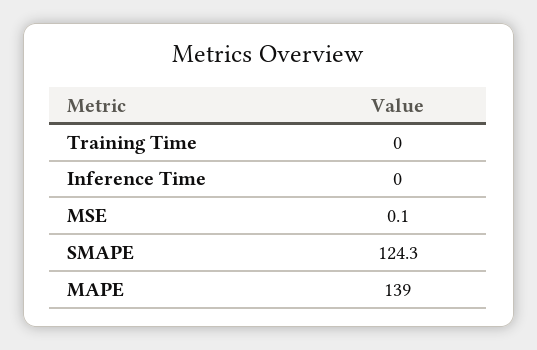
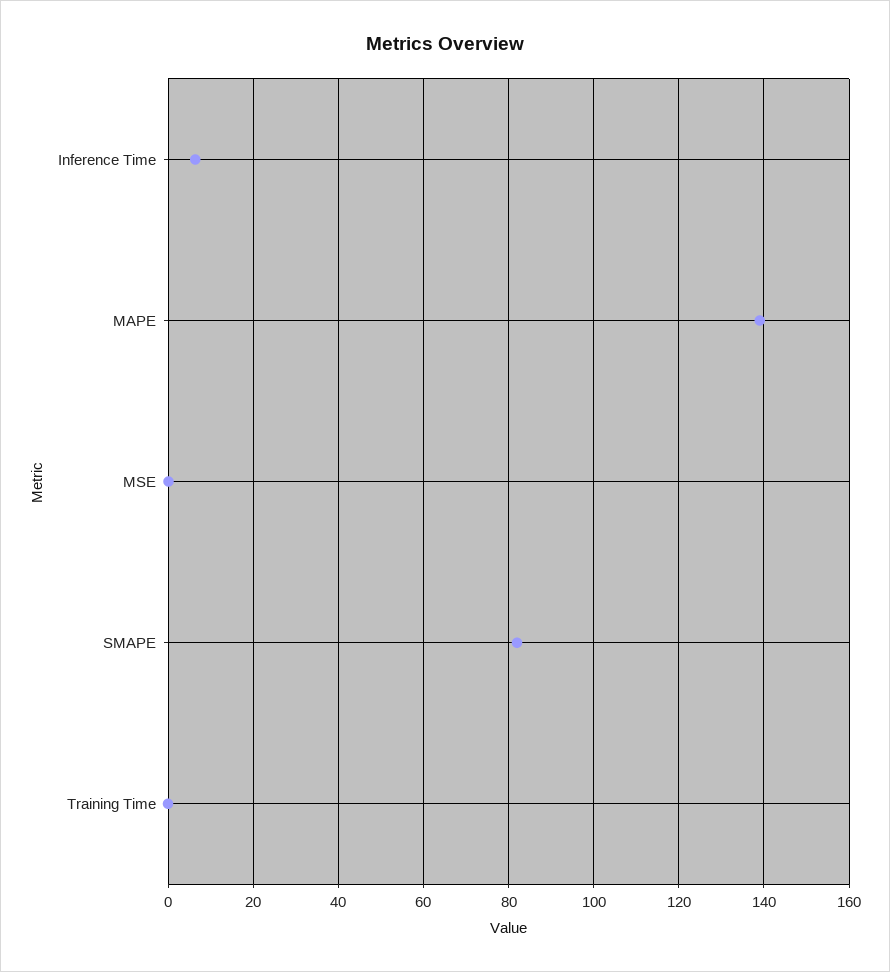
  {
    "Training Time": 0,
-   "Inference Time": 0,
+   "Inference Time": 6,
    "MSE": 0.1,
-   "SMAPE": 124.3,
+   "SMAPE": 82,
    "MAPE": 139
  }

